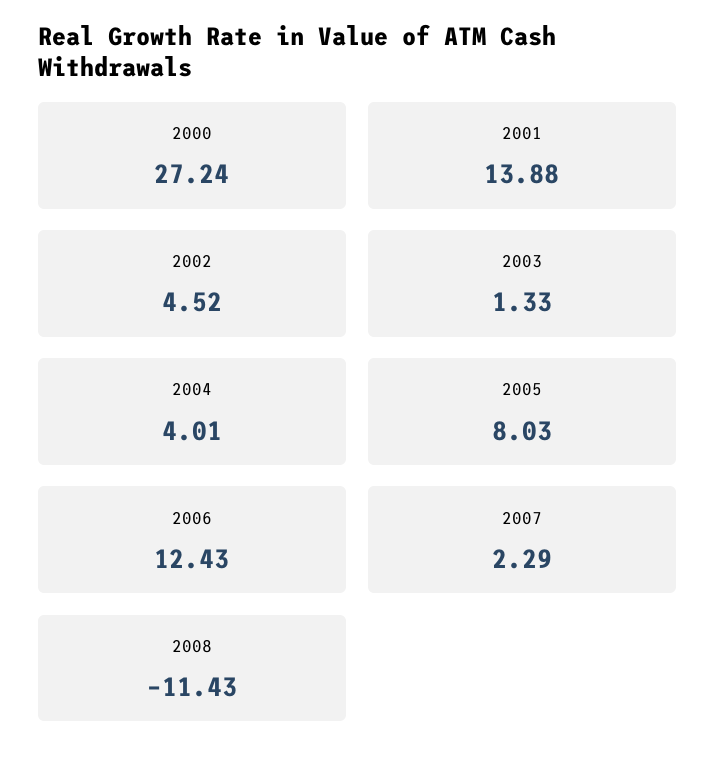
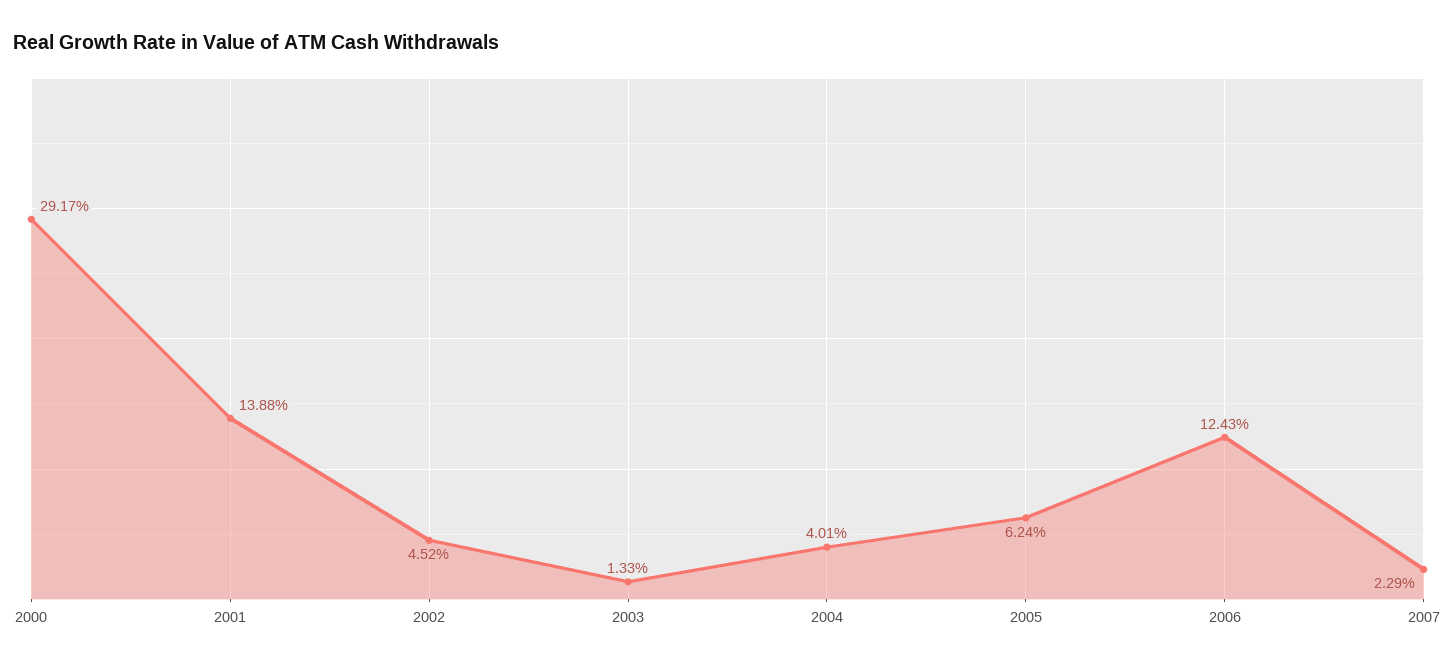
  {
-   "2000": 27.24,
+   "2000": 29.17,
    "2001": 13.88,
    "2002": 4.52,
    "2003": 1.33,
    "2004": 4.01,
-   "2005": 8.03,
+   "2005": 6.24,
    "2006": 12.43,
-   "2007": 2.29,
+   "2007": 2.29
-   "2008": -11.43
  }

